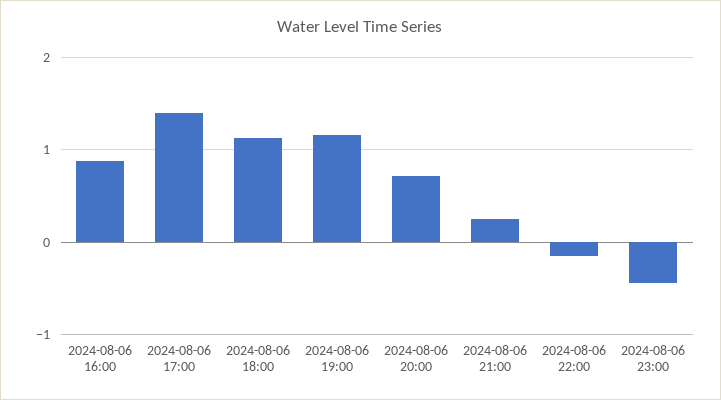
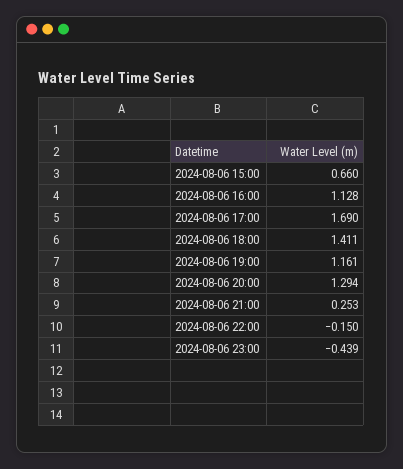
  {
-   "2024-08-06 16:00": 0.9,
+   "2024-08-06 16:00": 1.128,
-   "2024-08-06 17:00": 1.4,
+   "2024-08-06 17:00": 1.69,
-   "2024-08-06 18:00": 1.1,
+   "2024-08-06 18:00": 1.411,
    "2024-08-06 19:00": 1.161,
-   "2024-08-06 20:00": 0.7,
+   "2024-08-06 20:00": 1.294,
    "2024-08-06 21:00": 0.253,
    "2024-08-06 22:00": -0.15,
-   "2024-08-06 23:00": -0.439
+   "2024-08-06 23:00": -0.439,
+   "2024-08-06 15:00": 0.66
  }

